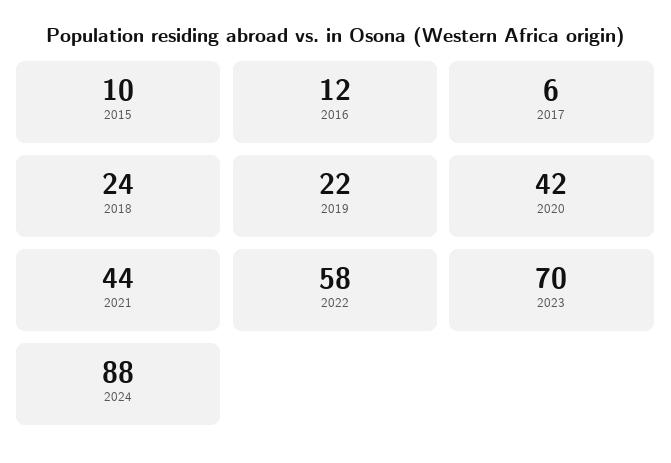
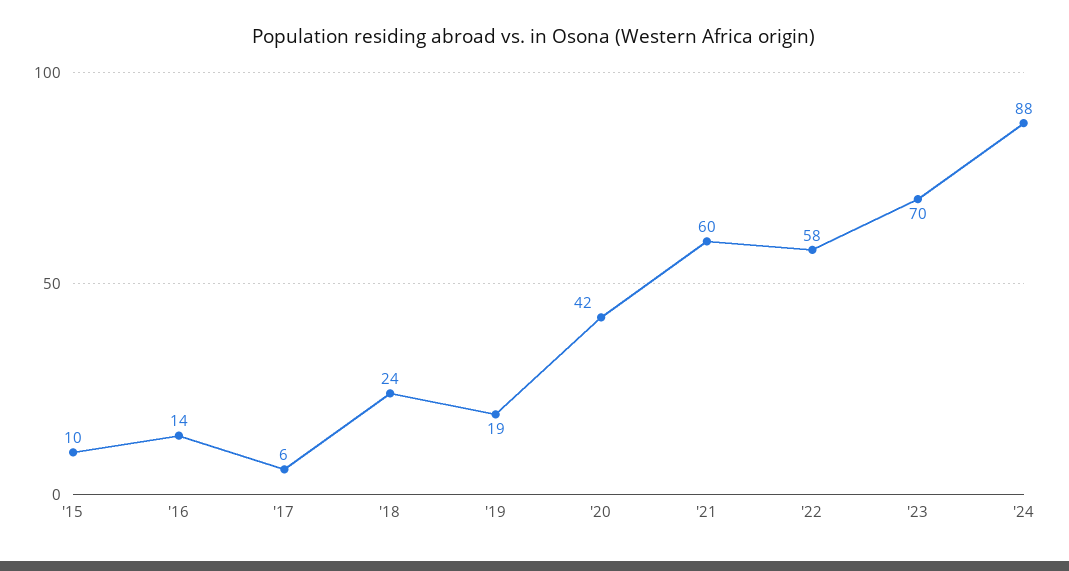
  {
    "2015": 10,
-   "2016": 12,
+   "2016": 14,
    "2017": 6,
    "2018": 24,
-   "2019": 22,
+   "2019": 19,
    "2020": 42,
-   "2021": 44,
+   "2021": 60,
    "2022": 58,
    "2023": 70,
    "2024": 88
  }

